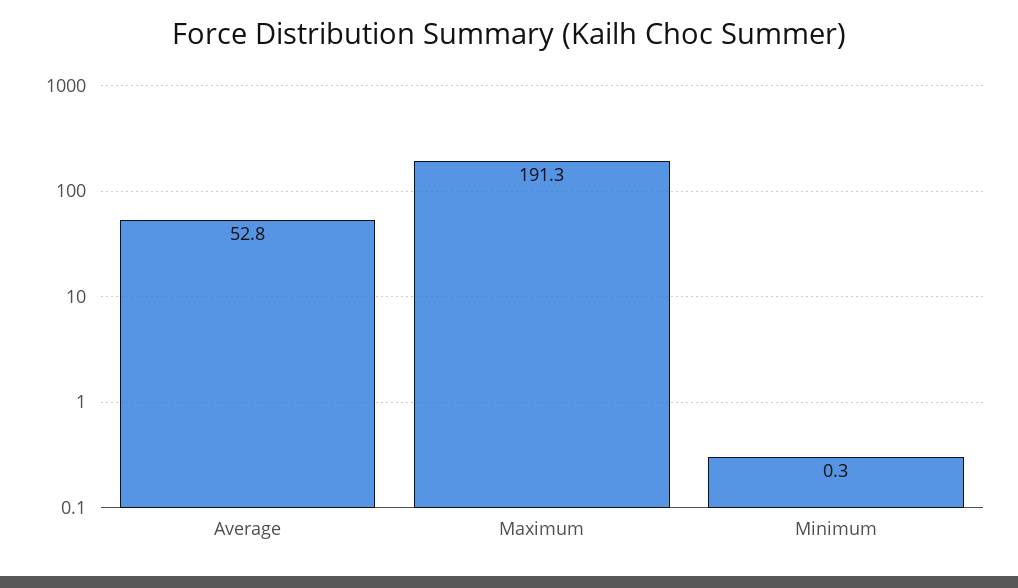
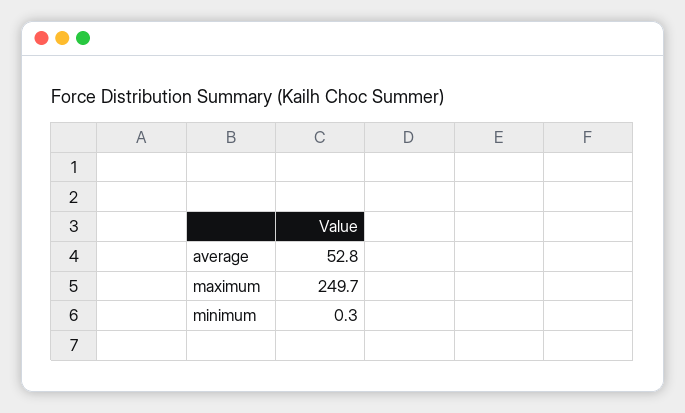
  {
    "Average": 52.8,
-   "Maximum": 191.3,
+   "Maximum": 249.7,
    "Minimum": 0.3
  }

